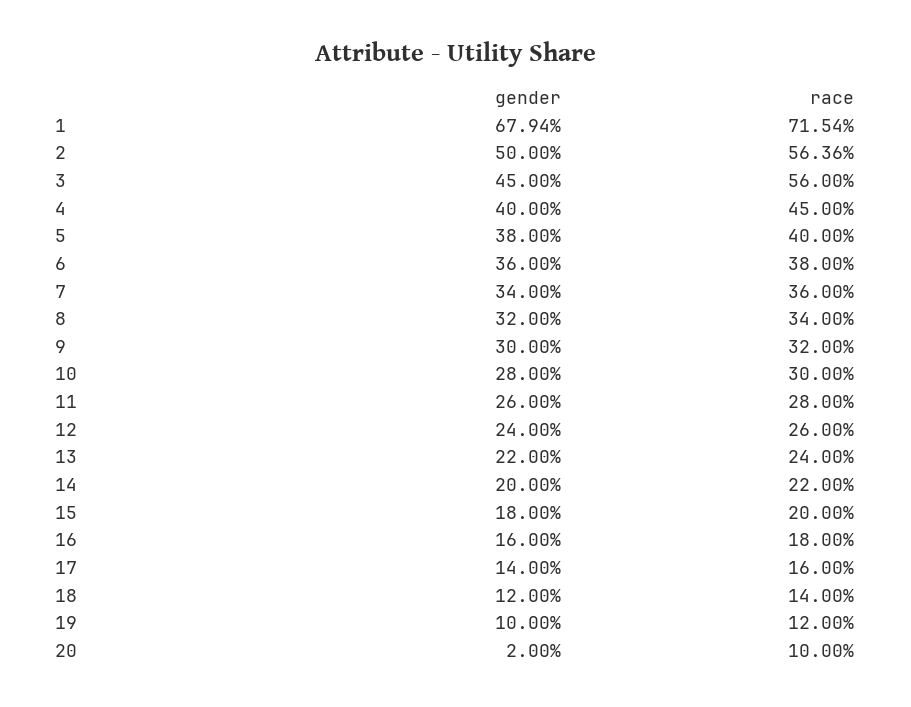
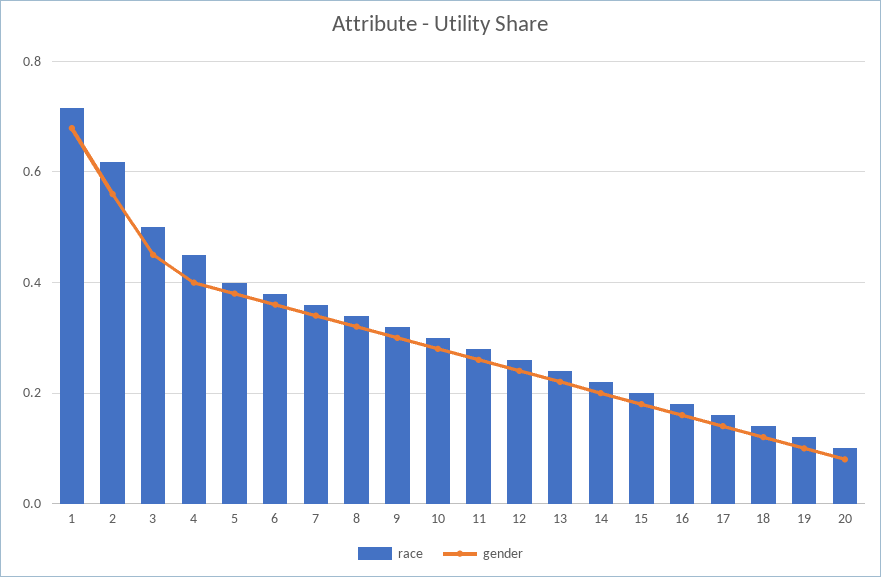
  {
    "gender": {
      "1": 0.6794,
-     "2": 0.5,
+     "2": 0.56,
      "3": 0.45,
      "4": 0.4,
      "5": 0.38,
      "6": 0.36,
      "7": 0.34,
      "8": 0.32,
      "9": 0.3,
      "10": 0.28,
      "11": 0.26,
      "12": 0.24,
      "13": 0.22,
      "14": 0.2,
      "15": 0.18,
      "16": 0.16,
      "17": 0.14,
      "18": 0.12,
      "19": 0.1,
-     "20": 0.02
+     "20": 0.08
    },
    "race": {
      "1": 0.7154,
-     "2": 0.5636,
+     "2": 0.62,
-     "3": 0.56,
+     "3": 0.5,
      "4": 0.45,
      "5": 0.4,
      "6": 0.38,
      "7": 0.36,
      "8": 0.34,
      "9": 0.32,
      "10": 0.3,
      "11": 0.28,
      "12": 0.26,
      "13": 0.24,
      "14": 0.22,
      "15": 0.2,
      "16": 0.18,
      "17": 0.16,
      "18": 0.14,
      "19": 0.12,
      "20": 0.1
    }
  }

